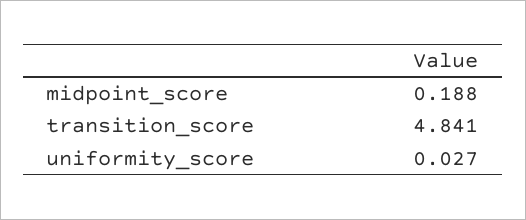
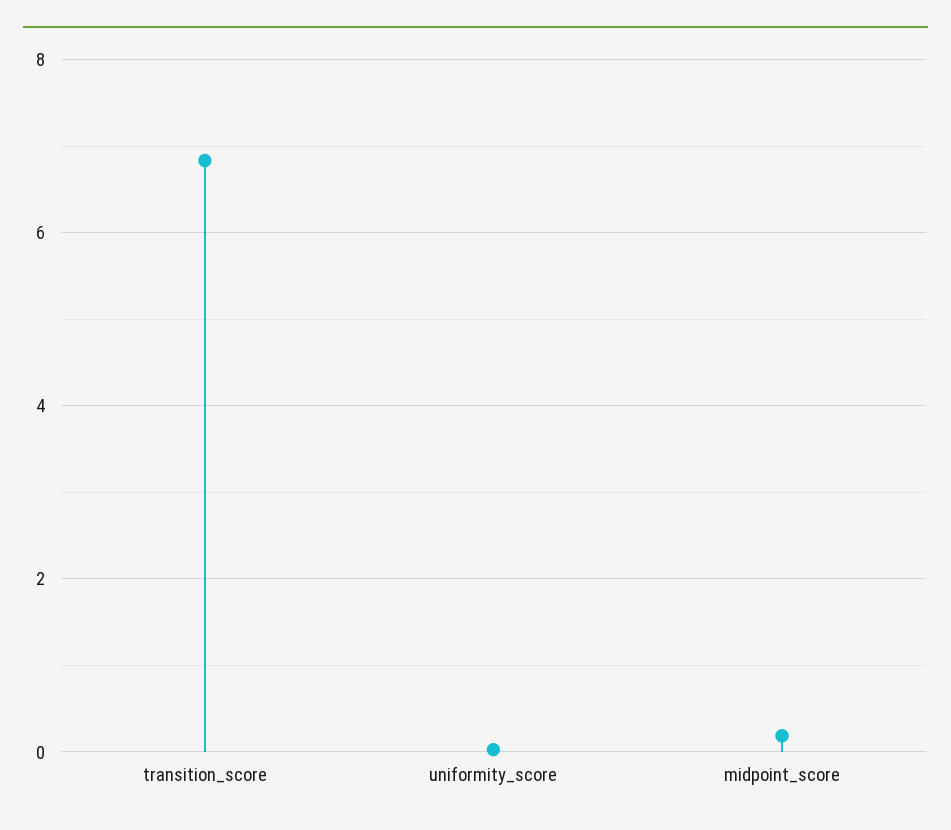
  {
    "midpoint_score": 0.188,
-   "transition_score": 4.841,
+   "transition_score": 6.8,
    "uniformity_score": 0.027
  }

